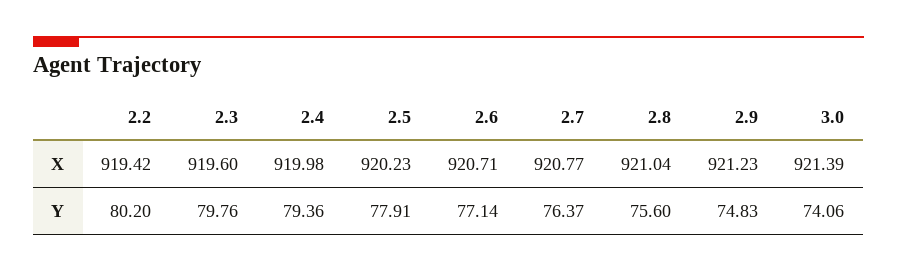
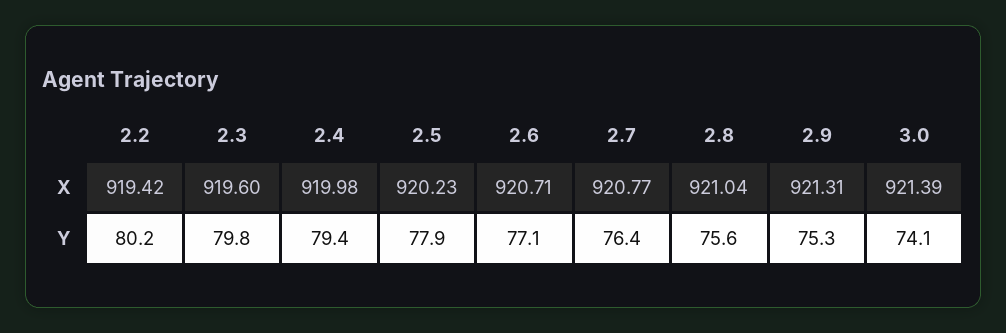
  {
    "2.2": {
      "X": 919.42,
      "Y": 80.2
    },
    "2.3": {
      "X": 919.6,
      "Y": 79.76
    },
    "2.4": {
      "X": 919.98,
      "Y": 79.36
    },
    "2.5": {
      "X": 920.23,
      "Y": 77.91
    },
    "2.6": {
      "X": 920.71,
      "Y": 77.14
    },
    "2.7": {
      "X": 920.77,
      "Y": 76.37
    },
    "2.8": {
      "X": 921.04,
      "Y": 75.6
    },
    "2.9": {
-     "X": 921.23,
+     "X": 921.31,
-     "Y": 74.83
+     "Y": 75.3
    },
    "3.0": {
      "X": 921.39,
      "Y": 74.06
    }
  }

